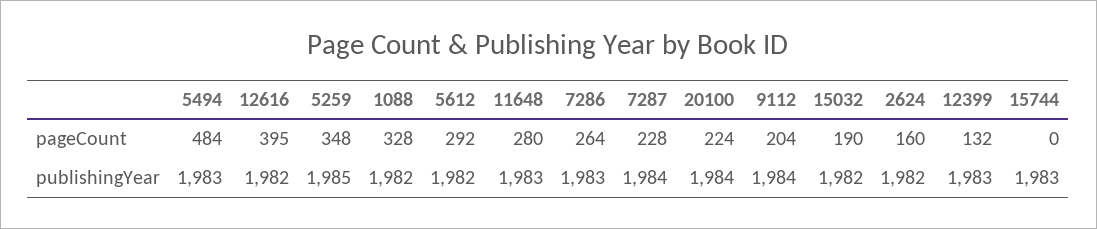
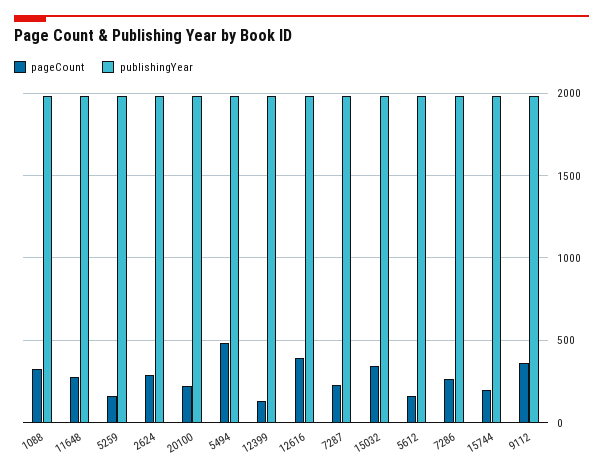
  {
    "pageCount": {
      "5494": 484,
      "12616": 395,
-     "5259": 348,
+     "5259": 150,
      "1088": 328,
-     "5612": 292,
+     "5612": 150,
      "11648": 280,
      "7286": 264,
      "7287": 228,
      "20100": 224,
-     "9112": 204,
+     "9112": 350,
-     "15032": 190,
+     "15032": 350,
-     "2624": 160,
+     "2624": 300,
      "12399": 132,
-     "15744": 0
+     "15744": 200
    },
    "publishingYear": {
      "5494": 1983,
      "12616": 1982,
      "5259": 1985,
      "1088": 1982,
      "5612": 1982,
      "11648": 1983,
      "7286": 1983,
      "7287": 1984,
      "20100": 1984,
      "9112": 1984,
      "15032": 1982,
      "2624": 1982,
      "12399": 1983,
      "15744": 1983
    }
  }

